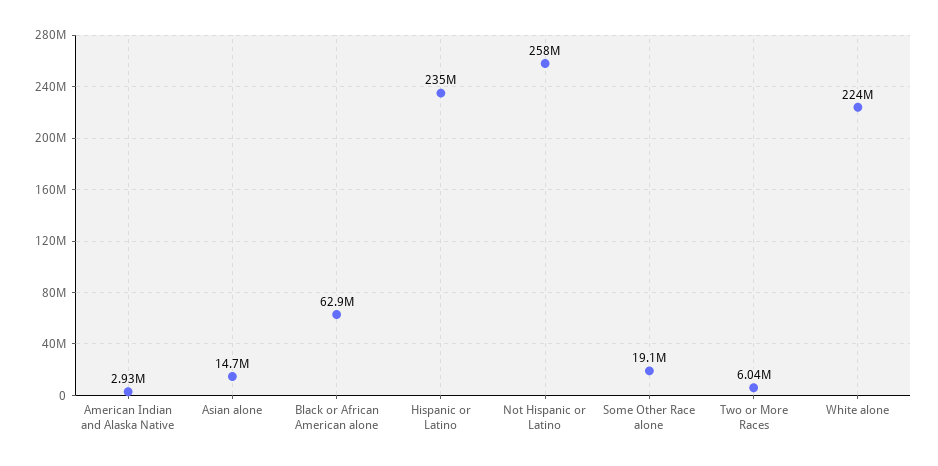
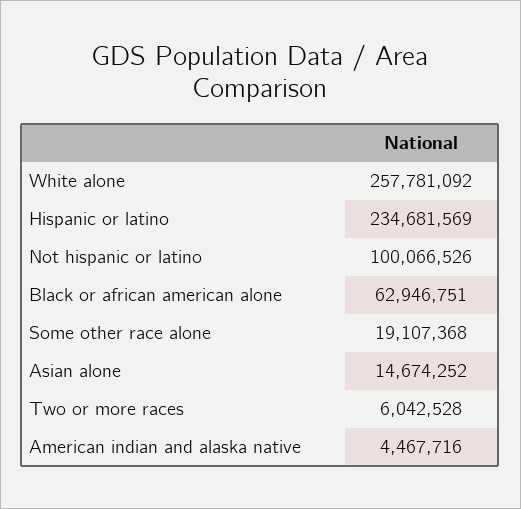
  {
-   "American Indian and Alaska Native": 2930000,
+   "American Indian and Alaska Native": 4467716,
    "Asian alone": 14674252,
    "Black or African American alone": 62946751,
    "Hispanic or Latino": 234681569,
-   "Not Hispanic or Latino": 258000000,
+   "Not Hispanic or Latino": 100066526,
    "Some Other Race alone": 19107368,
    "Two or More Races": 6042528,
-   "White alone": 224000000
+   "White alone": 257781092
  }

